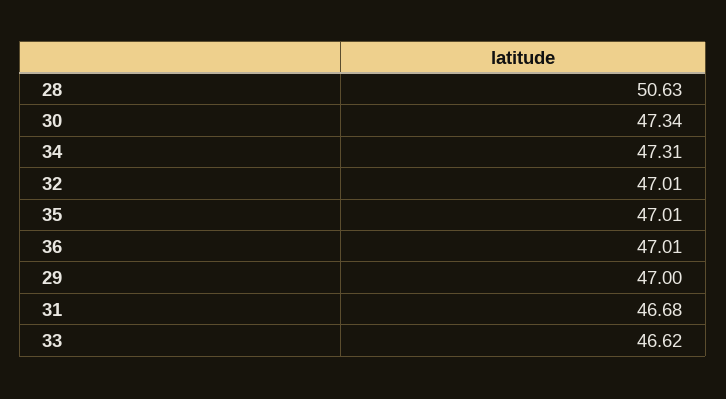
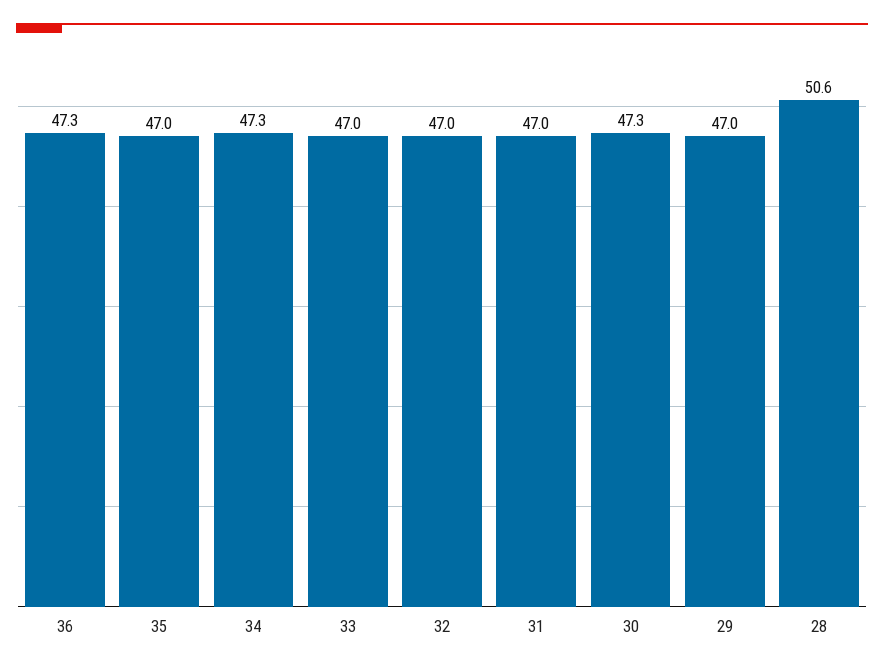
  {
    "28": 50.63,
    "30": 47.34,
    "34": 47.31,
    "32": 47.01,
    "35": 47.01,
-   "36": 47.01,
+   "36": 47.3,
    "29": 47,
-   "31": 46.68,
+   "31": 47,
-   "33": 46.62
+   "33": 47
  }

